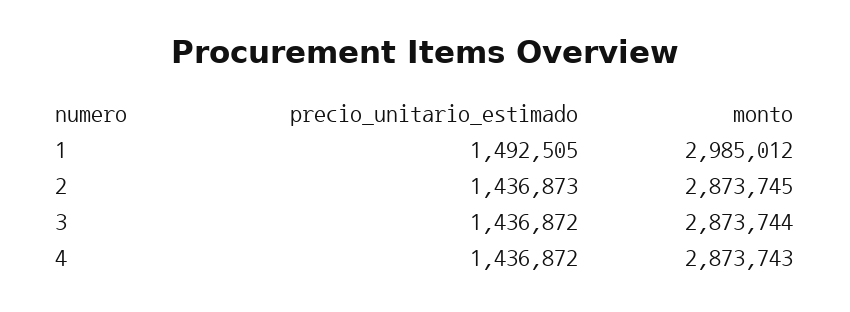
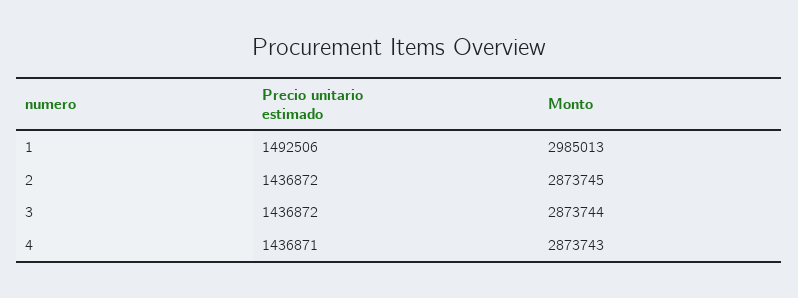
  {
    "precio_unitario_estimado": {
-     "1": 1492505,
+     "1": 1492506,
-     "2": 1436873,
+     "2": 1436872,
      "3": 1436872,
-     "4": 1436872
+     "4": 1436871
    },
    "monto": {
-     "1": 2985012,
+     "1": 2985013,
      "2": 2873745,
      "3": 2873744,
      "4": 2873743
    }
  }

